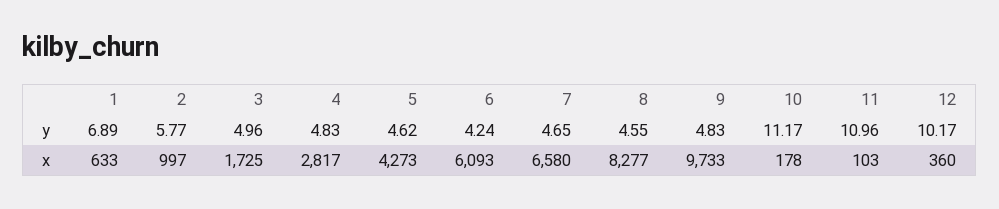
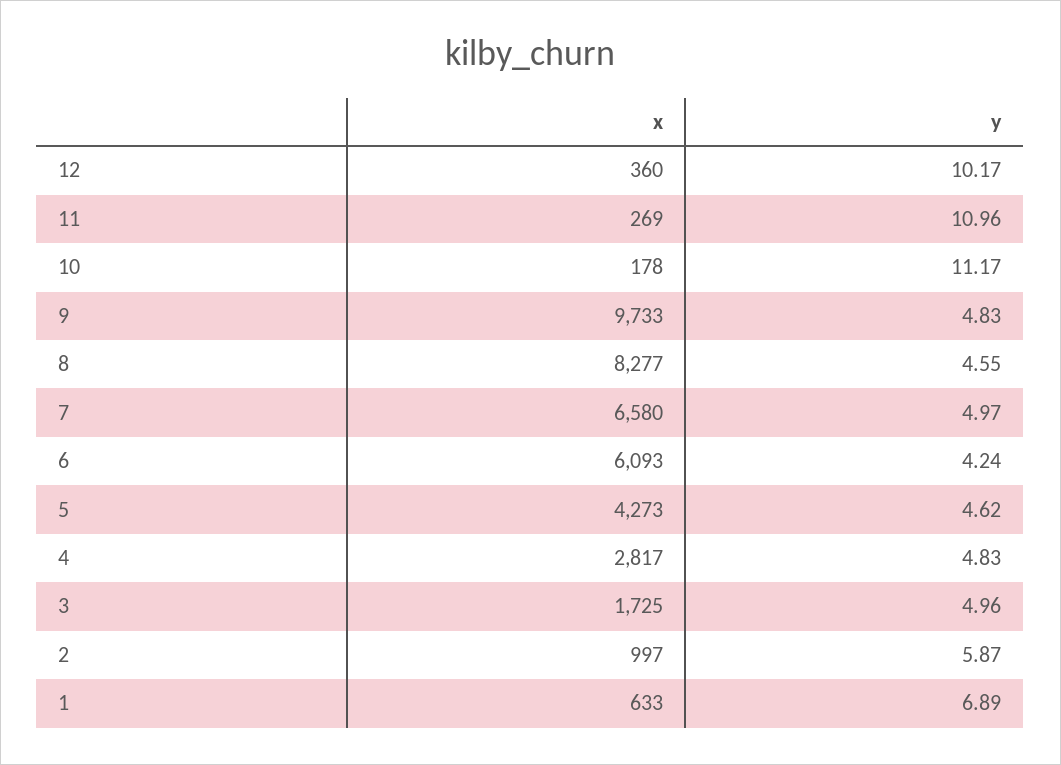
  {
    "1": {
      "y": 6.89,
      "x": 633
    },
    "2": {
-     "y": 5.77,
+     "y": 5.87,
      "x": 997
    },
    "3": {
      "y": 4.96,
      "x": 1725
    },
    "4": {
      "y": 4.83,
      "x": 2817
    },
    "5": {
      "y": 4.62,
      "x": 4273
    },
    "6": {
      "y": 4.24,
      "x": 6093
    },
    "7": {
-     "y": 4.65,
+     "y": 4.97,
      "x": 6580
    },
    "8": {
      "y": 4.55,
      "x": 8277
    },
    "9": {
      "y": 4.83,
      "x": 9733
    },
    "10": {
      "y": 11.17,
      "x": 178
    },
    "11": {
      "y": 10.96,
-     "x": 103
+     "x": 269
    },
    "12": {
      "y": 10.17,
      "x": 360
    }
  }

